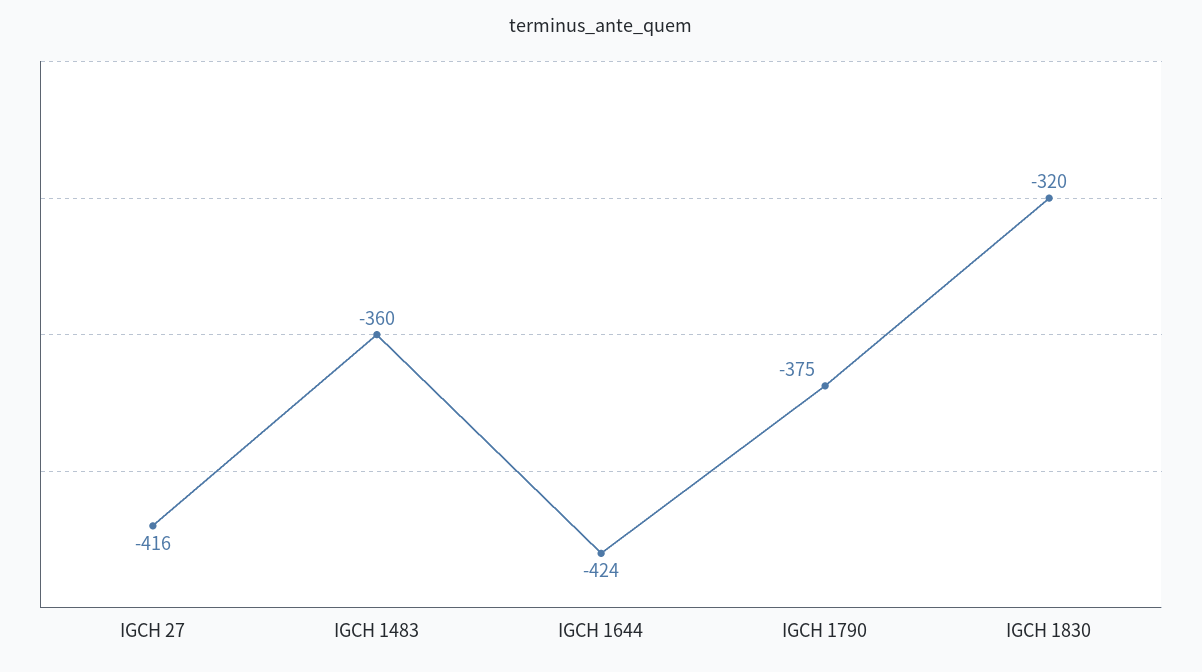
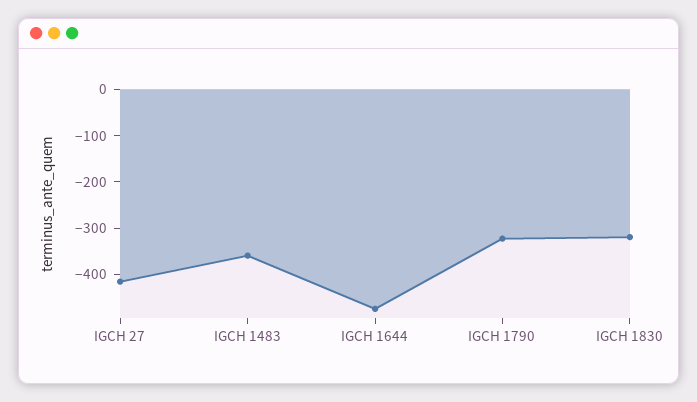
  {
    "IGCH 27": -416,
    "IGCH 1483": -360,
-   "IGCH 1644": -424,
+   "IGCH 1644": -480,
-   "IGCH 1790": -375,
+   "IGCH 1790": -320,
    "IGCH 1830": -320
  }

